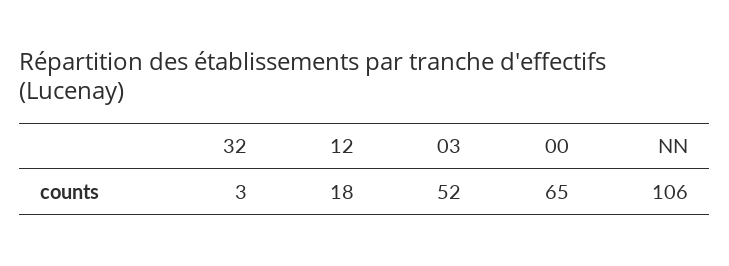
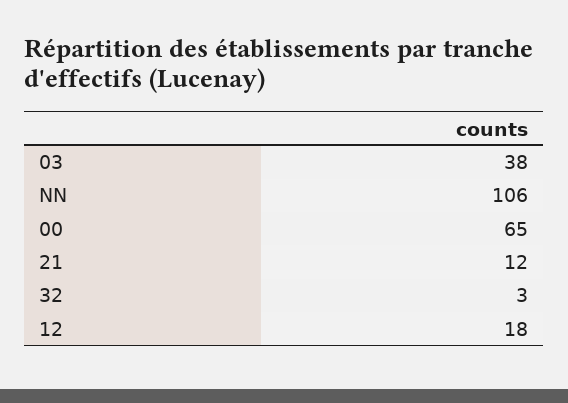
  {
    "32": 3,
    "12": 18,
-   "03": 52,
+   "03": 38,
    "00": 65,
-   "NN": 106
+   "NN": 106,
+   "21": 12
  }

